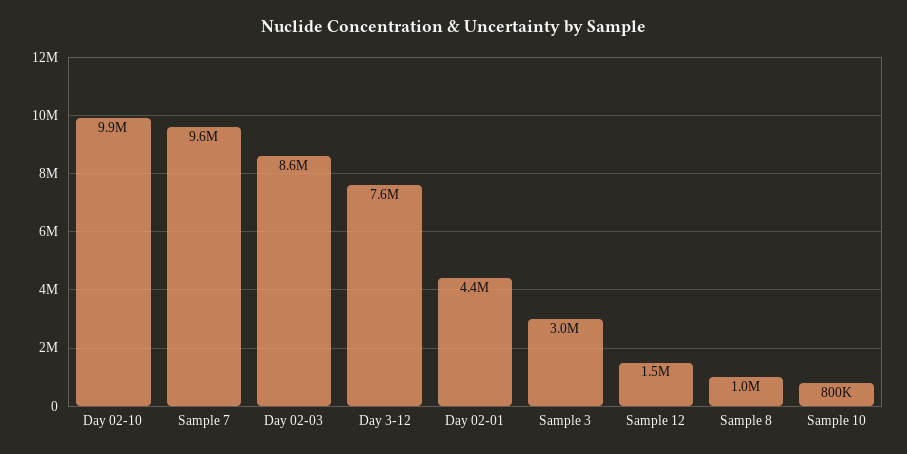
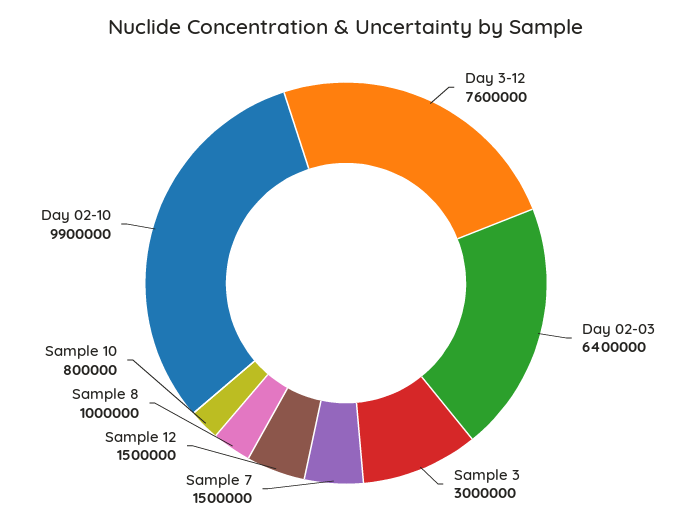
  {
    "Day 02-10": 9900000,
-   "Sample 7": 9600000,
+   "Sample 7": 1500000,
-   "Day 02-03": 8600000,
+   "Day 02-03": 6400000,
    "Day 3-12": 7600000,
-   "Day 02-01": 4400000,
    "Sample 3": 3000000,
    "Sample 12": 1500000,
    "Sample 8": 1000000,
    "Sample 10": 800000
  }

